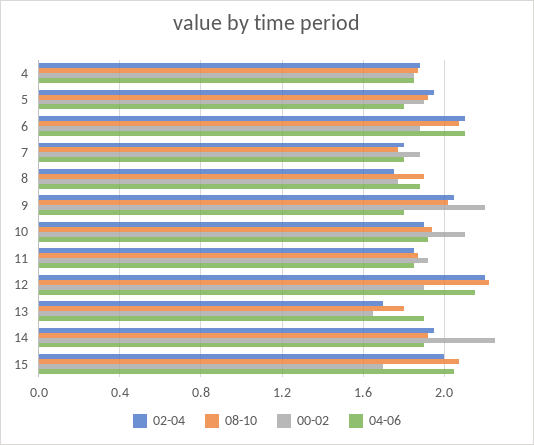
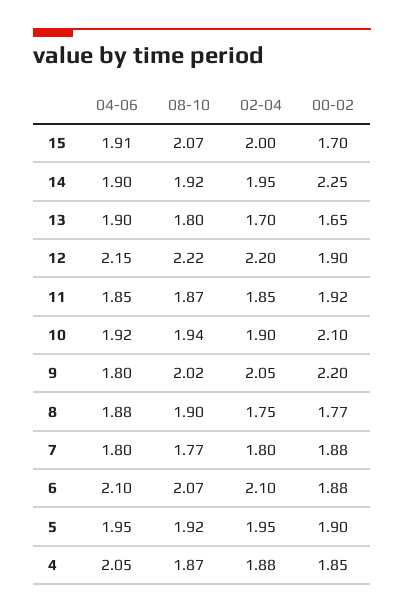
  {
    "02-04": {
      "4": 1.88,
      "5": 1.95,
      "6": 2.1,
      "7": 1.8,
      "8": 1.75,
      "9": 2.05,
      "10": 1.9,
      "11": 1.85,
      "12": 2.2,
      "13": 1.7,
      "14": 1.95,
      "15": 2
    },
    "08-10": {
      "4": 1.87,
      "5": 1.92,
      "6": 2.07,
      "7": 1.77,
      "8": 1.9,
      "9": 2.02,
      "10": 1.94,
      "11": 1.87,
      "12": 2.22,
      "13": 1.8,
      "14": 1.92,
      "15": 2.07
    },
    "00-02": {
      "4": 1.85,
      "5": 1.9,
      "6": 1.88,
      "7": 1.88,
      "8": 1.77,
      "9": 2.2,
      "10": 2.1,
      "11": 1.92,
      "12": 1.9,
      "13": 1.65,
      "14": 2.25,
      "15": 1.7
    },
    "04-06": {
-     "4": 1.85,
+     "4": 2.05,
-     "5": 1.8,
+     "5": 1.95,
      "6": 2.1,
      "7": 1.8,
      "8": 1.88,
      "9": 1.8,
      "10": 1.92,
      "11": 1.85,
      "12": 2.15,
      "13": 1.9,
      "14": 1.9,
-     "15": 2.05
+     "15": 1.91
    }
  }

